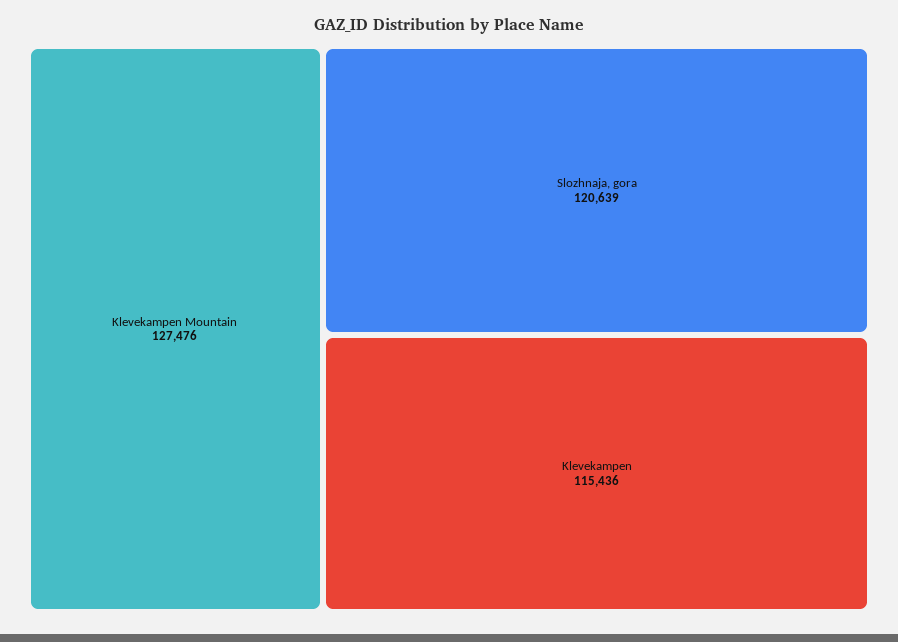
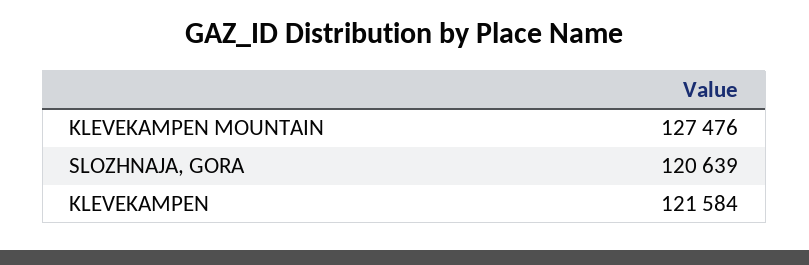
  {
    "Klevekampen Mountain": 127476,
    "Slozhnaja, gora": 120639,
-   "Klevekampen": 115436
+   "Klevekampen": 121584
  }

